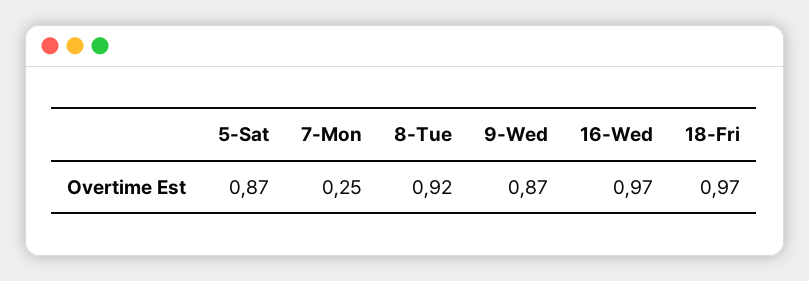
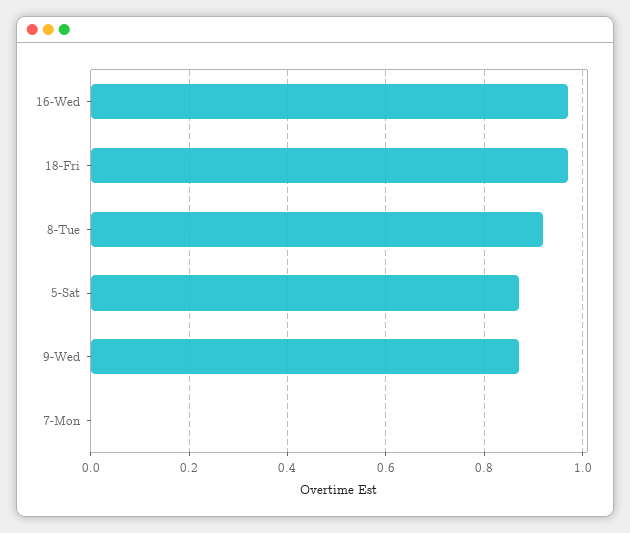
  {
    "5-Sat": 0.87,
-   "7-Mon": 0.25,
+   "7-Mon": 0,
    "8-Tue": 0.92,
    "9-Wed": 0.87,
    "16-Wed": 0.97,
    "18-Fri": 0.97
  }

